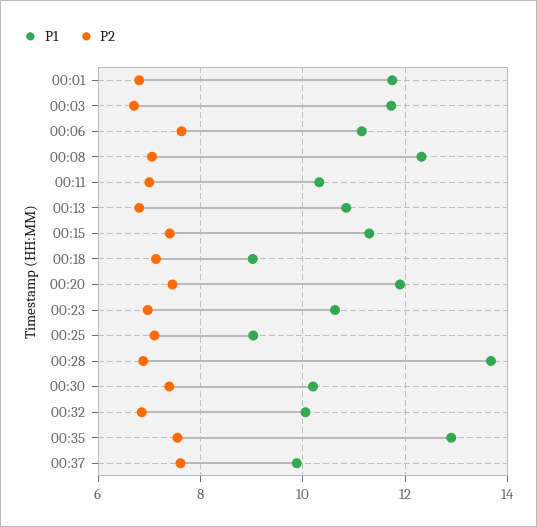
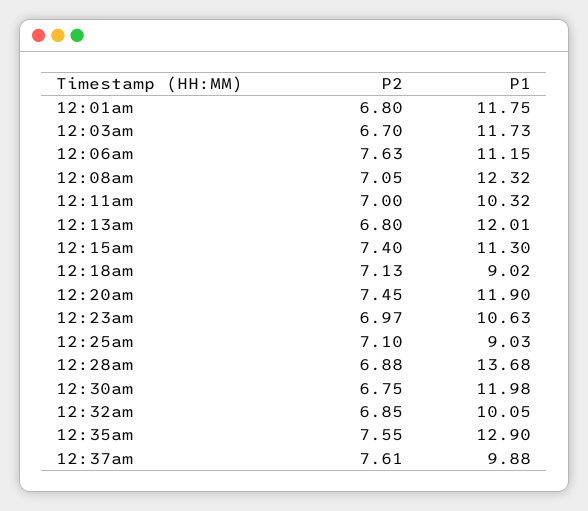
  {
    "P1": {
      "00:01": 11.75,
      "00:03": 11.73,
      "00:06": 11.15,
      "00:08": 12.32,
      "00:11": 10.32,
-     "00:13": 10.8,
+     "00:13": 12.01,
      "00:15": 11.3,
      "00:18": 9.02,
      "00:20": 11.9,
      "00:23": 10.63,
      "00:25": 9.03,
      "00:28": 13.68,
-     "00:30": 10.2,
+     "00:30": 11.98,
      "00:32": 10.05,
      "00:35": 12.9,
      "00:37": 9.88
    },
    "P2": {
      "00:01": 6.8,
      "00:03": 6.7,
      "00:06": 7.63,
      "00:08": 7.05,
      "00:11": 7,
      "00:13": 6.8,
      "00:15": 7.4,
      "00:18": 7.13,
      "00:20": 7.45,
      "00:23": 6.97,
      "00:25": 7.1,
      "00:28": 6.88,
-     "00:30": 7.4,
+     "00:30": 6.75,
      "00:32": 6.85,
      "00:35": 7.55,
      "00:37": 7.61
    }
  }

